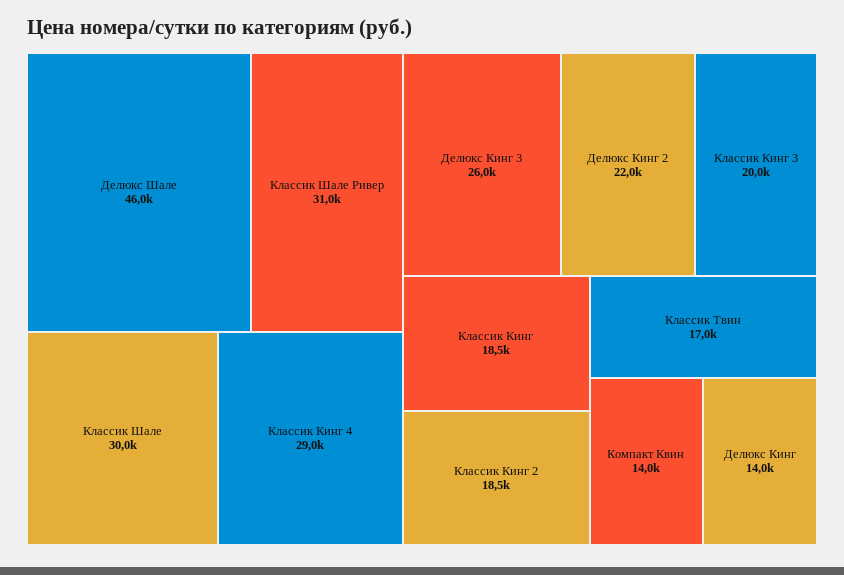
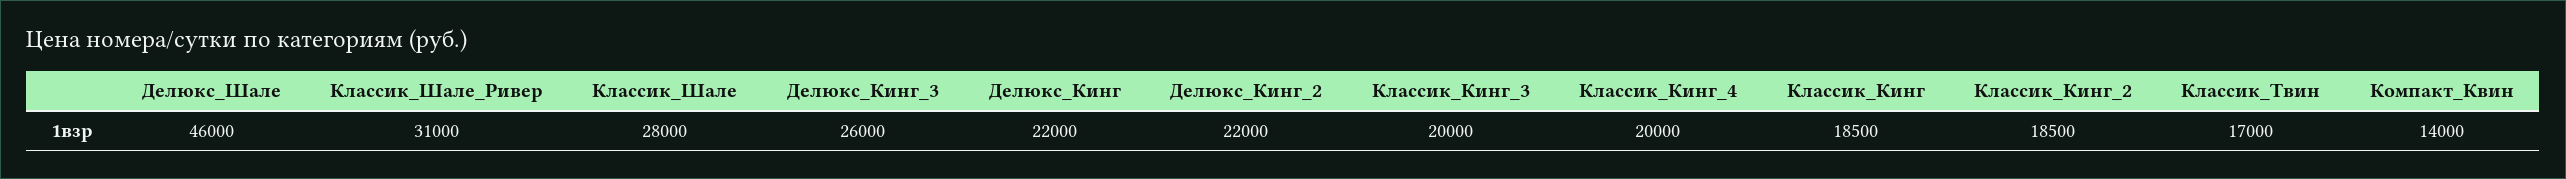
  {
    "Делюкс Шале": 46000,
    "Классик Шале Ривер": 31000,
-   "Классик Шале": 30000,
+   "Классик Шале": 28000,
-   "Классик Кинг 4": 29000,
+   "Классик Кинг 4": 20000,
    "Делюкс Кинг 3": 26000,
    "Делюкс Кинг 2": 22000,
    "Классик Кинг 3": 20000,
    "Классик Кинг": 18500,
    "Классик Кинг 2": 18500,
    "Классик Твин": 17000,
    "Компакт Квин": 14000,
-   "Делюкс Кинг": 14000
+   "Делюкс Кинг": 22000
  }

